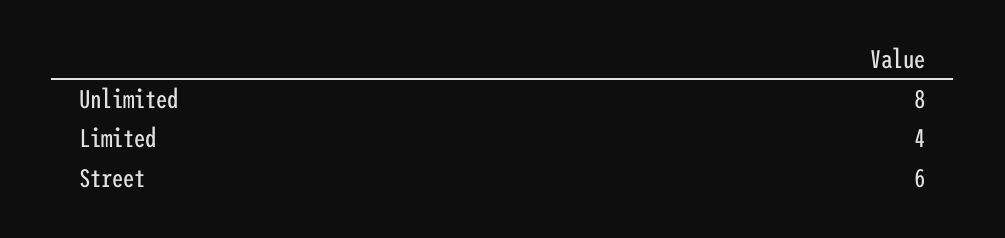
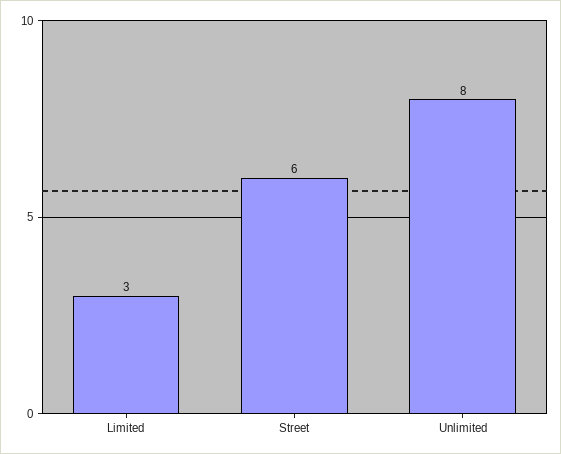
  {
    "Unlimited": 8,
-   "Limited": 4,
+   "Limited": 3,
    "Street": 6
  }

